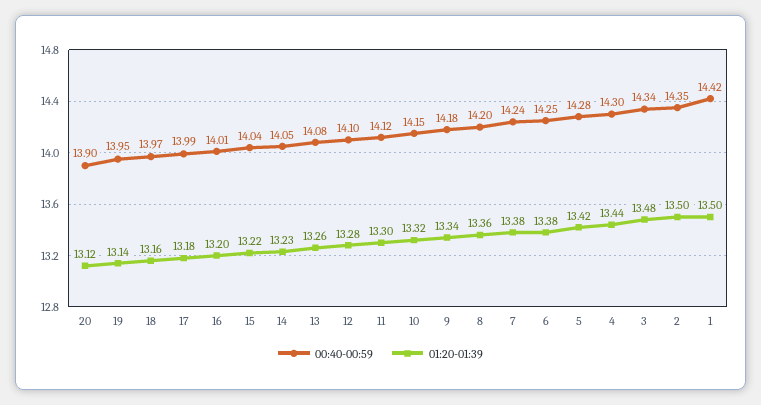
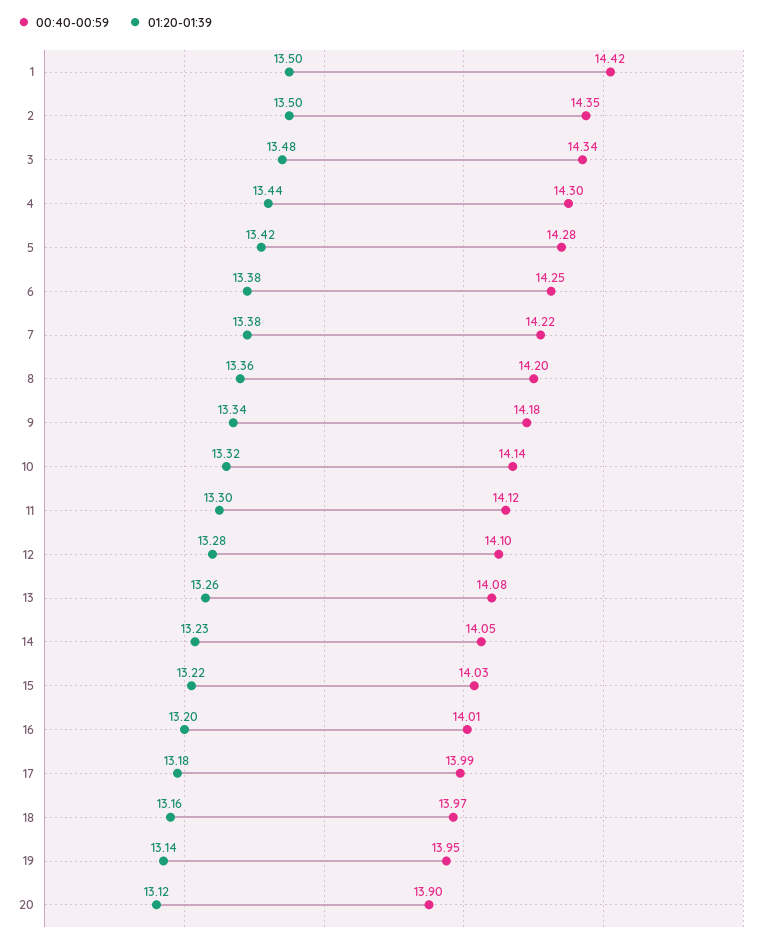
  {
    "00:40-00:59": {
      "20": 13.9,
      "19": 13.95,
      "18": 13.97,
      "17": 13.99,
      "16": 14.01,
-     "15": 14.04,
+     "15": 14.03,
      "14": 14.05,
      "13": 14.08,
      "12": 14.1,
      "11": 14.12,
-     "10": 14.15,
+     "10": 14.14,
      "9": 14.18,
      "8": 14.2,
-     "7": 14.24,
+     "7": 14.22,
      "6": 14.25,
      "5": 14.28,
      "4": 14.3,
      "3": 14.34,
      "2": 14.35,
      "1": 14.42
    },
    "01:20-01:39": {
      "20": 13.12,
      "19": 13.14,
      "18": 13.16,
      "17": 13.18,
      "16": 13.2,
      "15": 13.22,
      "14": 13.23,
      "13": 13.26,
      "12": 13.28,
      "11": 13.3,
      "10": 13.32,
      "9": 13.34,
      "8": 13.36,
      "7": 13.38,
      "6": 13.38,
      "5": 13.42,
      "4": 13.44,
      "3": 13.48,
      "2": 13.5,
      "1": 13.5
    }
  }

